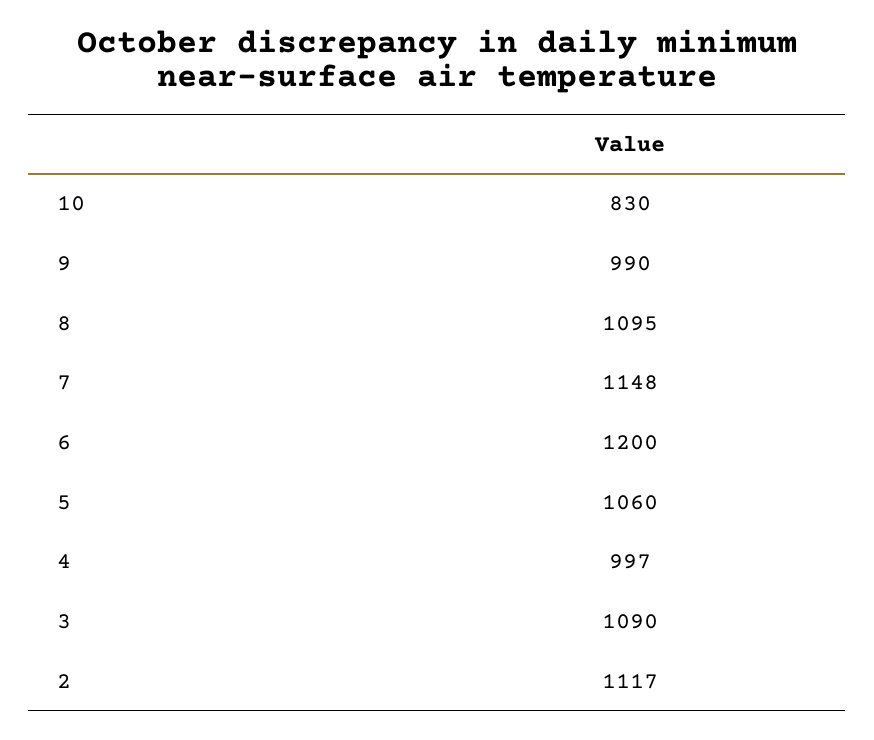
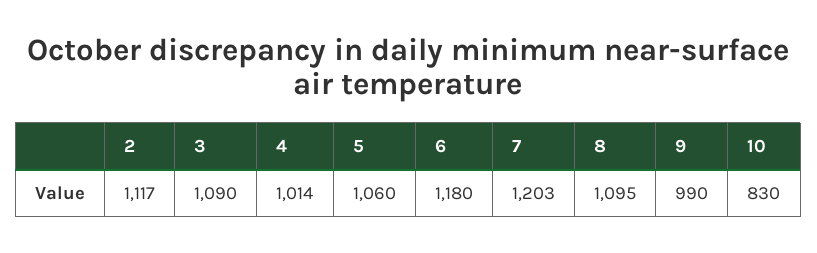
  {
    "10": 830,
    "9": 990,
    "8": 1095,
-   "7": 1148,
+   "7": 1203,
-   "6": 1200,
+   "6": 1180,
    "5": 1060,
-   "4": 997,
+   "4": 1014,
    "3": 1090,
    "2": 1117
  }

